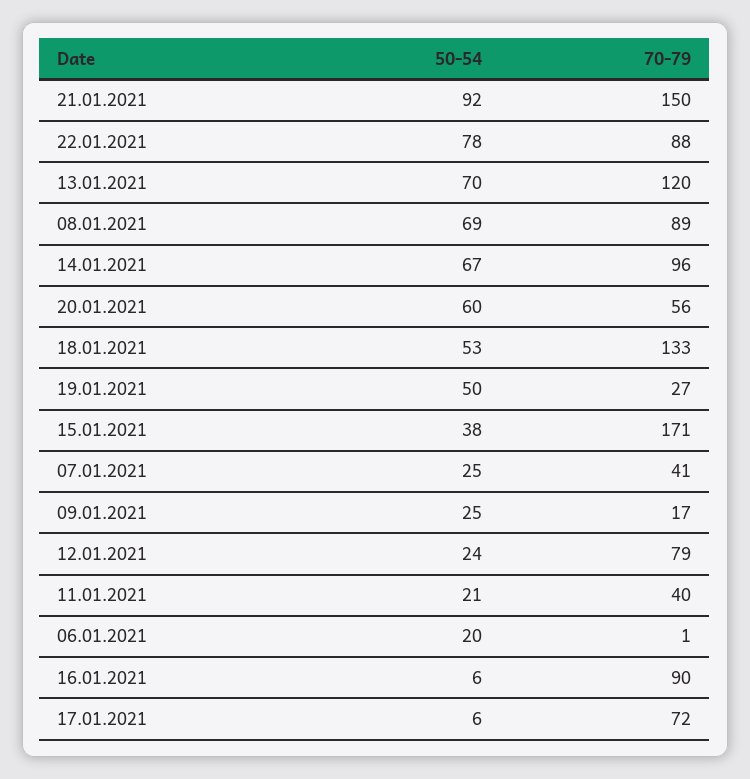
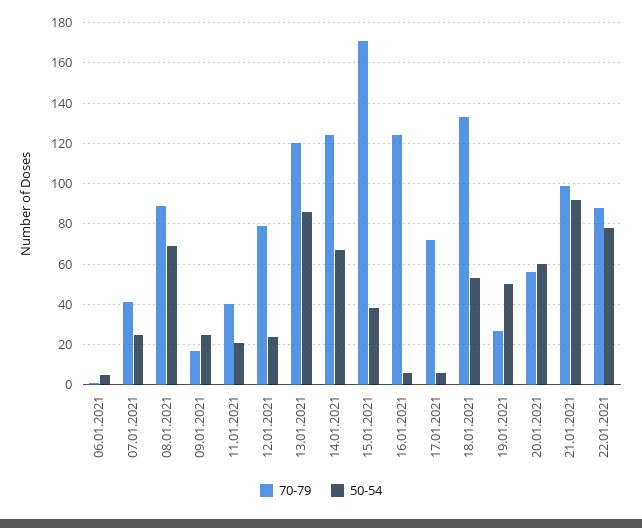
  {
    "50-54": {
      "21.01.2021": 92,
      "22.01.2021": 78,
-     "13.01.2021": 70,
+     "13.01.2021": 85,
      "08.01.2021": 69,
      "14.01.2021": 67,
      "20.01.2021": 60,
      "18.01.2021": 53,
      "19.01.2021": 50,
      "15.01.2021": 38,
      "07.01.2021": 25,
      "09.01.2021": 25,
      "12.01.2021": 24,
      "11.01.2021": 21,
-     "06.01.2021": 20,
+     "06.01.2021": 5,
      "16.01.2021": 6,
      "17.01.2021": 6
    },
    "70-79": {
-     "21.01.2021": 150,
+     "21.01.2021": 100,
      "22.01.2021": 88,
      "13.01.2021": 120,
      "08.01.2021": 89,
-     "14.01.2021": 96,
+     "14.01.2021": 125,
      "20.01.2021": 56,
      "18.01.2021": 133,
      "19.01.2021": 27,
      "15.01.2021": 171,
      "07.01.2021": 41,
      "09.01.2021": 17,
      "12.01.2021": 79,
      "11.01.2021": 40,
      "06.01.2021": 1,
-     "16.01.2021": 90,
+     "16.01.2021": 125,
      "17.01.2021": 72
    }
  }

